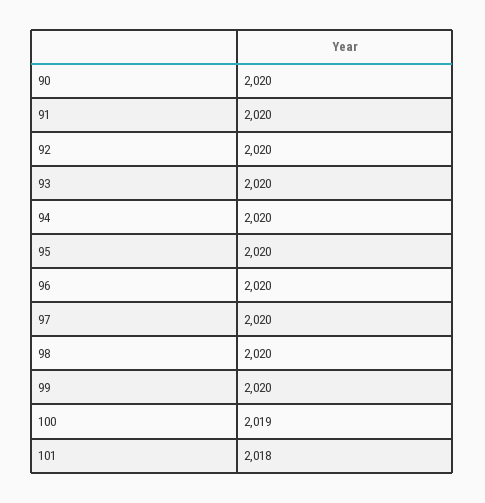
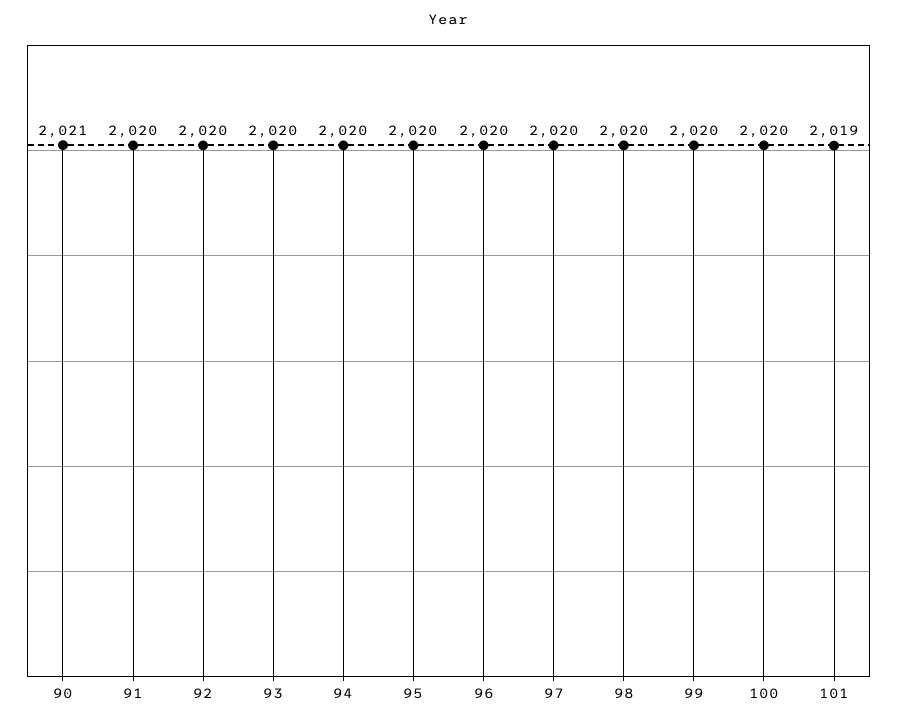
  {
-   "90": 2020,
+   "90": 2021,
    "91": 2020,
    "92": 2020,
    "93": 2020,
    "94": 2020,
    "95": 2020,
    "96": 2020,
    "97": 2020,
    "98": 2020,
    "99": 2020,
-   "100": 2019,
+   "100": 2020,
-   "101": 2018
+   "101": 2019
  }

